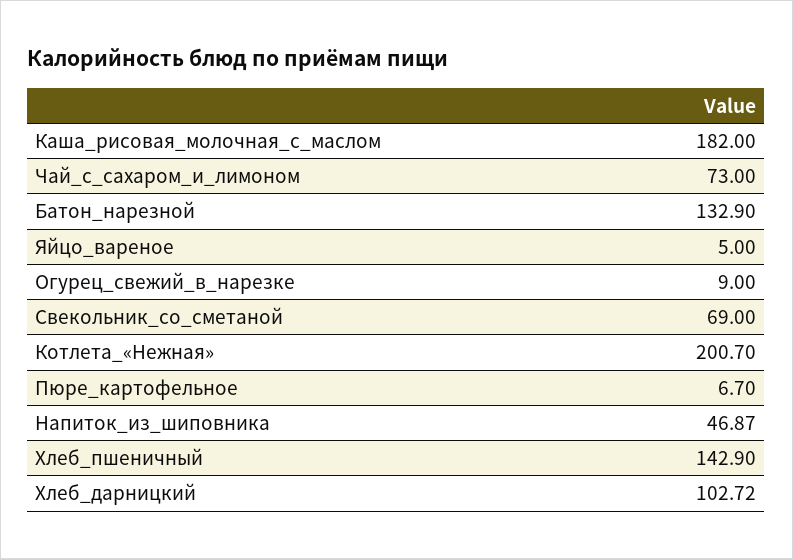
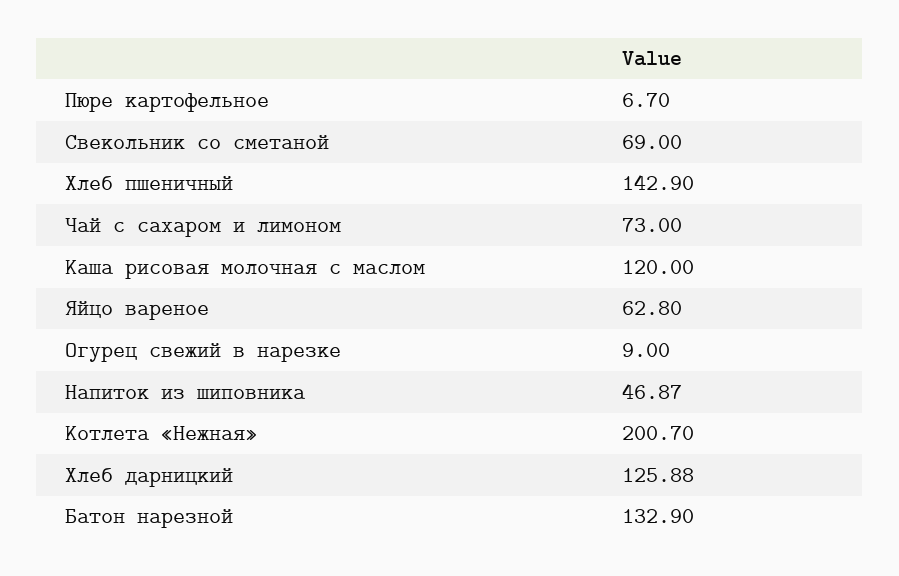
  {
-   "Каша_рисовая_молочная_с_маслом": 182,
+   "Каша_рисовая_молочная_с_маслом": 120,
    "Чай_с_сахаром_и_лимоном": 73,
    "Батон_нарезной": 132.9,
-   "Яйцо_вареное": 5,
+   "Яйцо_вареное": 62.8,
    "Огурец_свежий_в_нарезке": 9,
    "Свекольник_со_сметаной": 69,
    "Котлета_«Нежная»": 200.7,
    "Пюре_картофельное": 6.7,
    "Напиток_из_шиповника": 46.87,
    "Хлеб_пшеничный": 142.9,
-   "Хлеб_дарницкий": 102.72
+   "Хлеб_дарницкий": 125.88
  }

